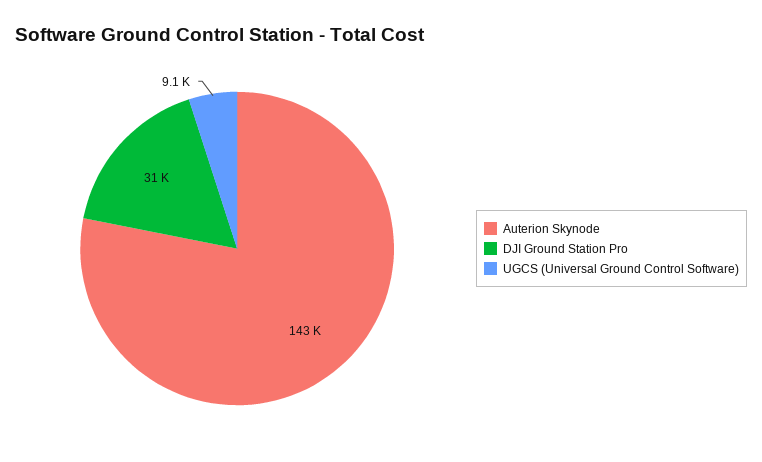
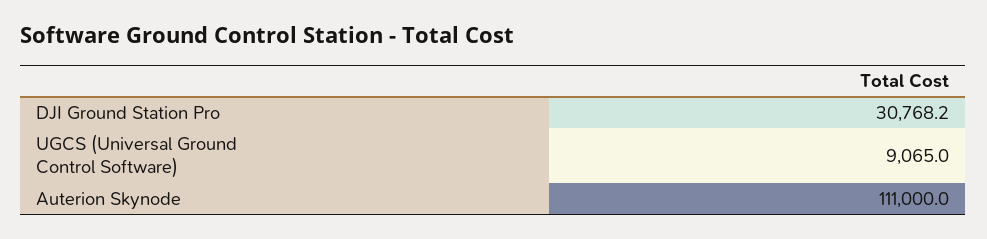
  {
-   "Auterion Skynode": 143000,
+   "Auterion Skynode": 111000,
    "DJI Ground Station Pro": 30768.2,
    "UGCS (Universal Ground Control Software)": 9065
  }

